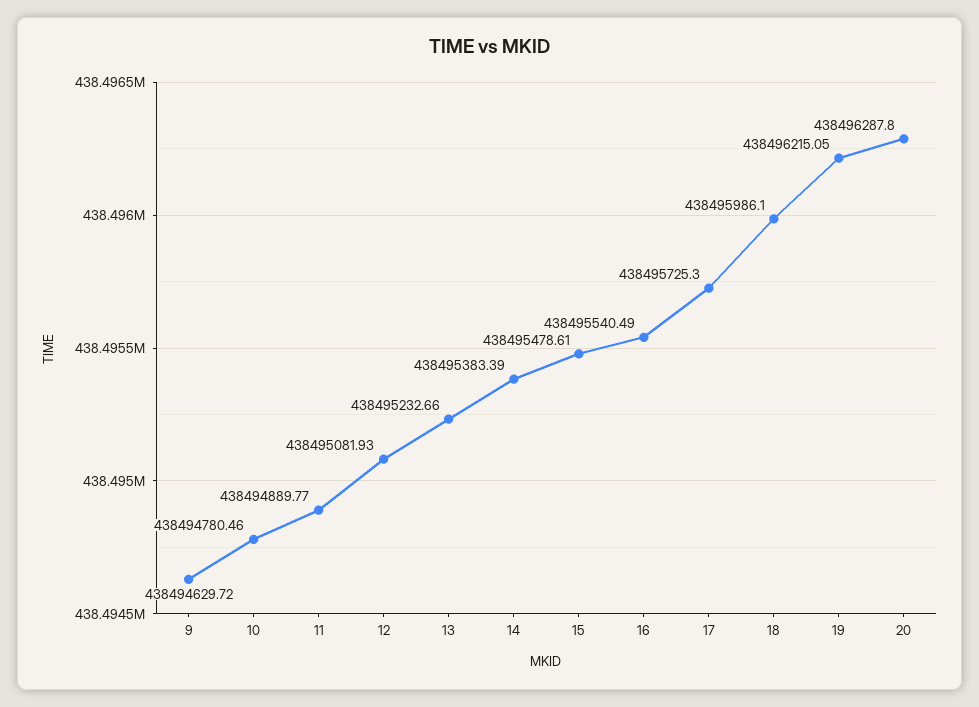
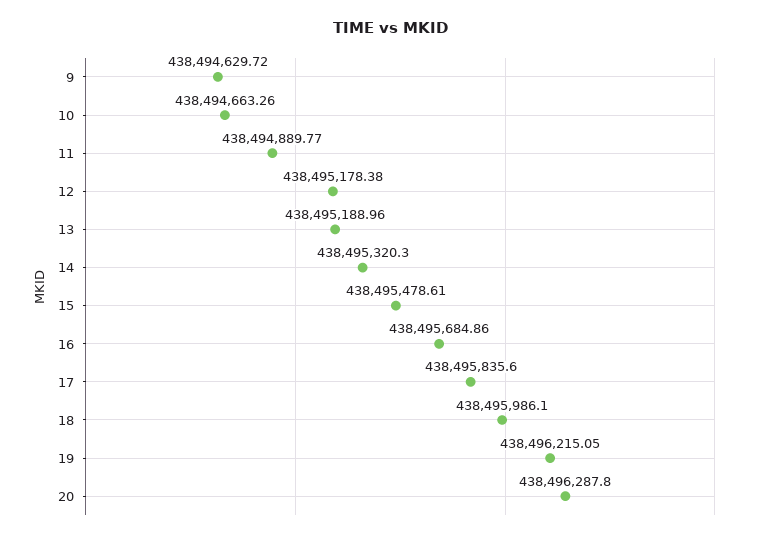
  {
    "9": 438494629.72,
-   "10": 438494780.46,
+   "10": 438494663.26,
    "11": 438494889.77,
-   "12": 438495081.93,
+   "12": 438495178.38,
-   "13": 438495232.66,
+   "13": 438495188.96,
-   "14": 438495383.39,
+   "14": 438495320.3,
    "15": 438495478.61,
-   "16": 438495540.49,
+   "16": 438495684.86,
-   "17": 438495725.3,
+   "17": 438495835.6,
    "18": 438495986.1,
    "19": 438496215.05,
    "20": 438496287.8
  }

